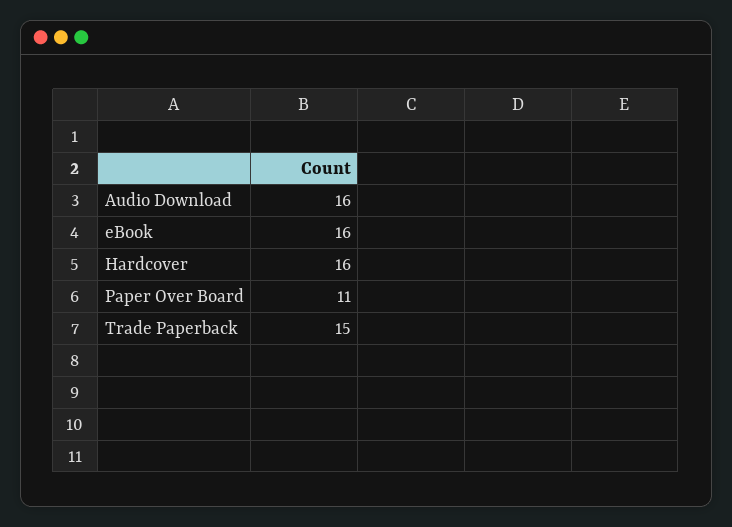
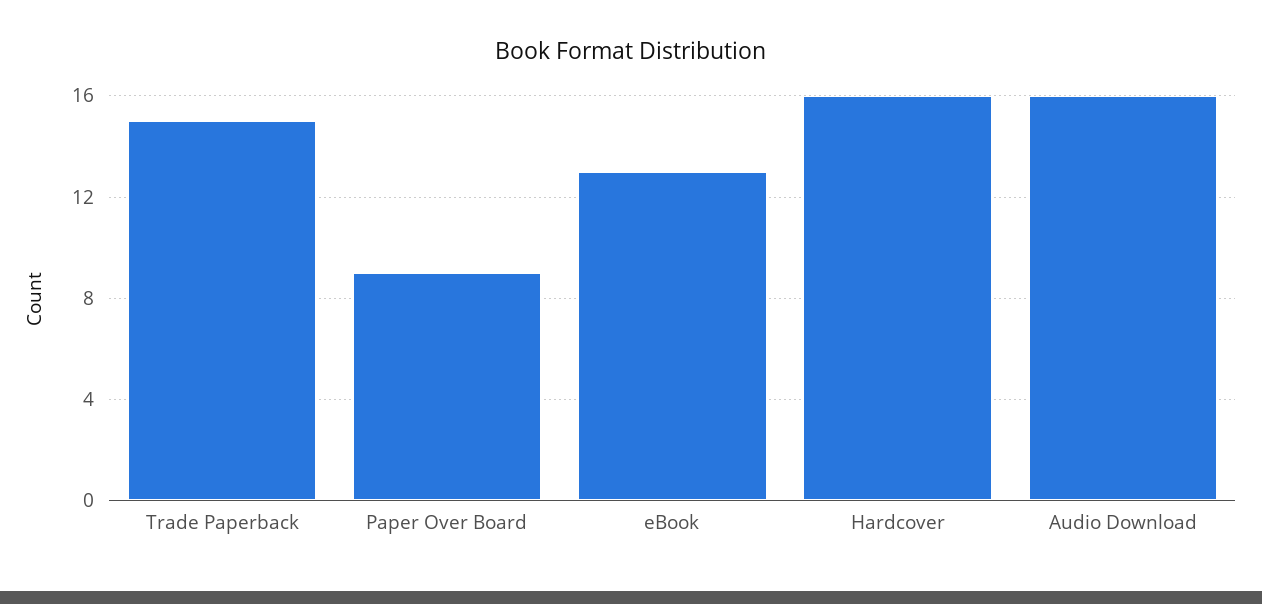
  {
    "Audio Download": 16,
-   "eBook": 16,
+   "eBook": 13,
    "Hardcover": 16,
-   "Paper Over Board": 11,
+   "Paper Over Board": 9,
    "Trade Paperback": 15
  }

